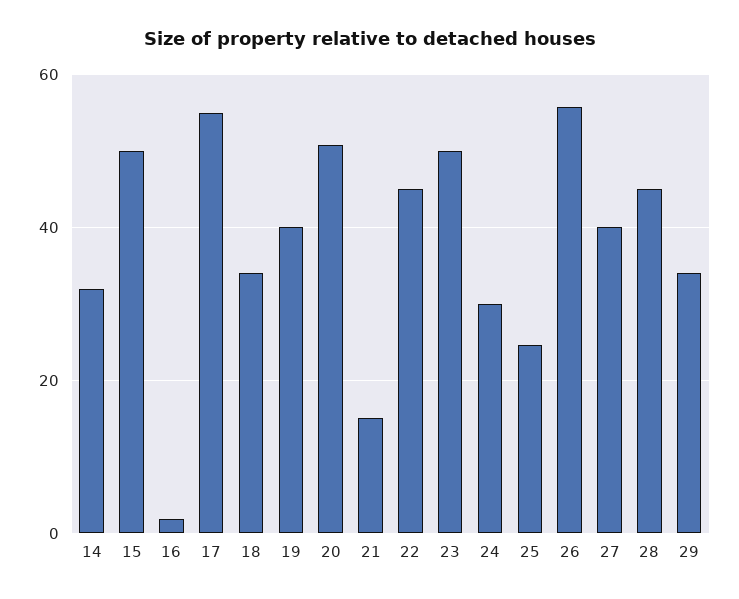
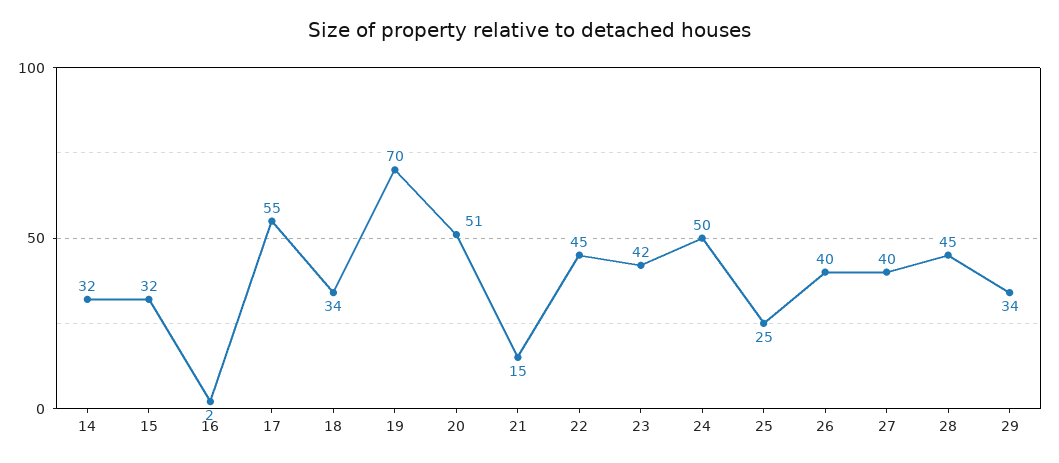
  {
    "14": 32,
-   "15": 50,
+   "15": 32,
    "16": 2,
    "17": 55,
    "18": 34,
-   "19": 40,
+   "19": 70,
    "20": 51,
    "21": 15,
    "22": 45,
-   "23": 50,
+   "23": 42,
-   "24": 30,
+   "24": 50,
    "25": 25,
-   "26": 56,
+   "26": 40,
    "27": 40,
    "28": 45,
    "29": 34
  }

